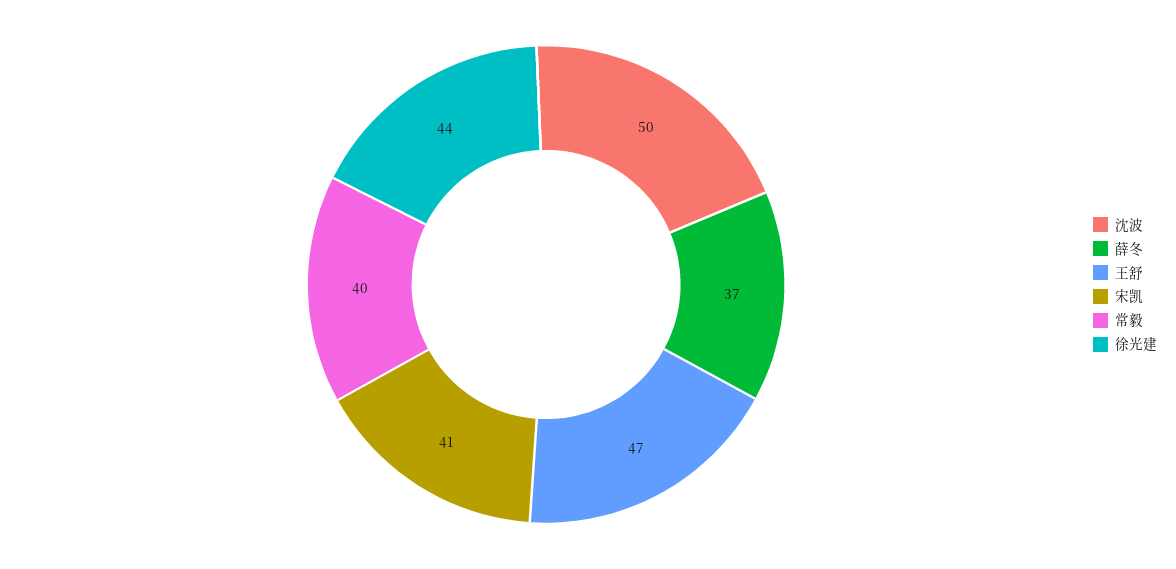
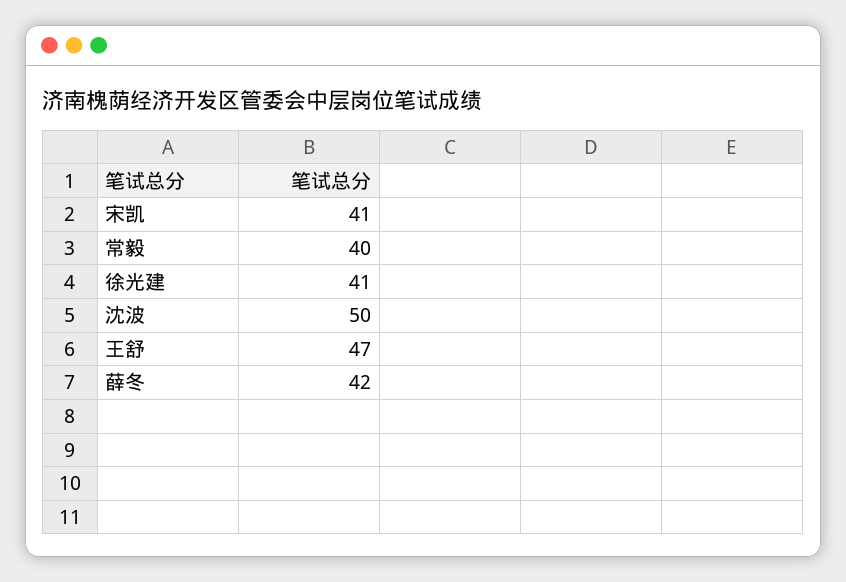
  {
    "沈波": 50,
-   "薛冬": 37,
+   "薛冬": 42,
    "王舒": 47,
    "宋凯": 41,
    "常毅": 40,
-   "徐光建": 44
+   "徐光建": 41
  }

